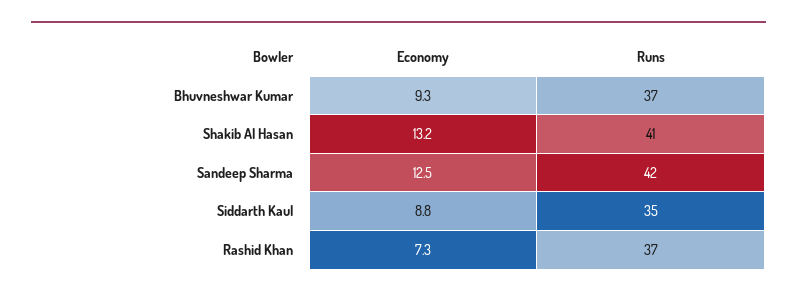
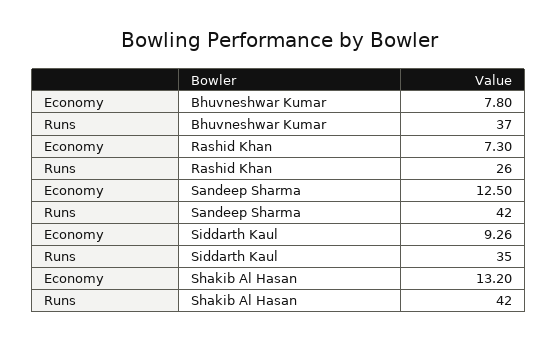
  {
    "Economy": {
-     "Bhuvneshwar Kumar": 9.3,
+     "Bhuvneshwar Kumar": 7.8,
      "Shakib Al Hasan": 13.2,
      "Sandeep Sharma": 12.5,
-     "Siddarth Kaul": 8.8,
+     "Siddarth Kaul": 9.26,
      "Rashid Khan": 7.3
    },
    "Runs": {
      "Bhuvneshwar Kumar": 37,
-     "Shakib Al Hasan": 41,
+     "Shakib Al Hasan": 42,
      "Sandeep Sharma": 42,
      "Siddarth Kaul": 35,
-     "Rashid Khan": 37
+     "Rashid Khan": 26
    }
  }

